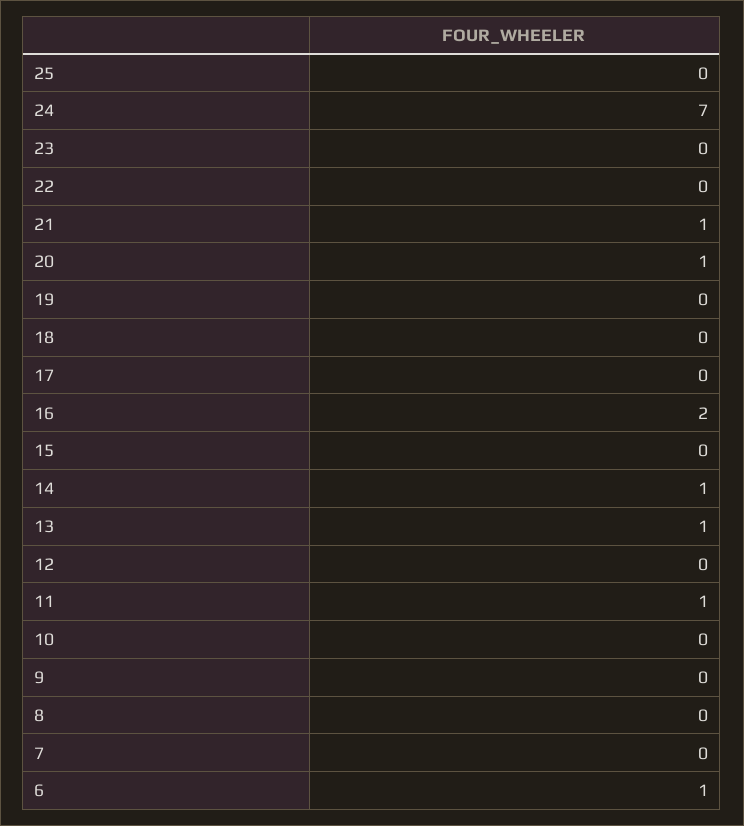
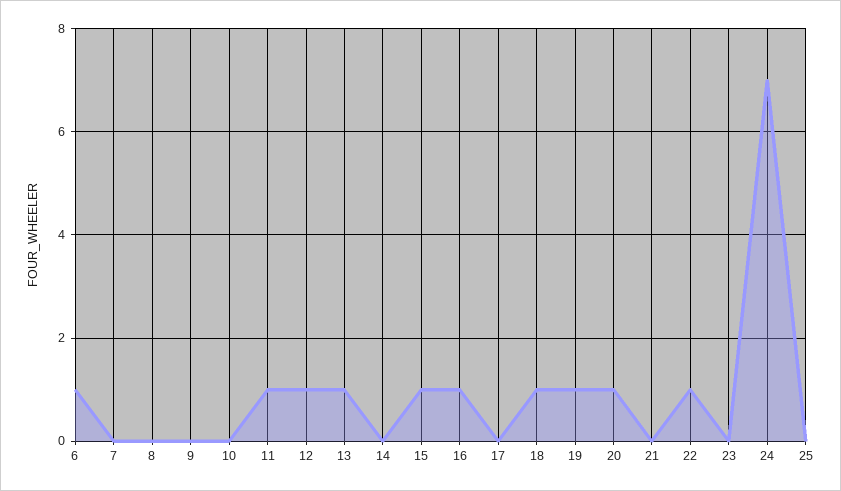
  {
    "25": 0,
    "24": 7,
    "23": 0,
-   "22": 0,
+   "22": 1,
-   "21": 1,
+   "21": 0,
    "20": 1,
-   "19": 0,
+   "19": 1,
-   "18": 0,
+   "18": 1,
    "17": 0,
-   "16": 2,
+   "16": 1,
-   "15": 0,
+   "15": 1,
-   "14": 1,
+   "14": 0,
    "13": 1,
-   "12": 0,
+   "12": 1,
    "11": 1,
    "10": 0,
    "9": 0,
    "8": 0,
    "7": 0,
    "6": 1
  }

